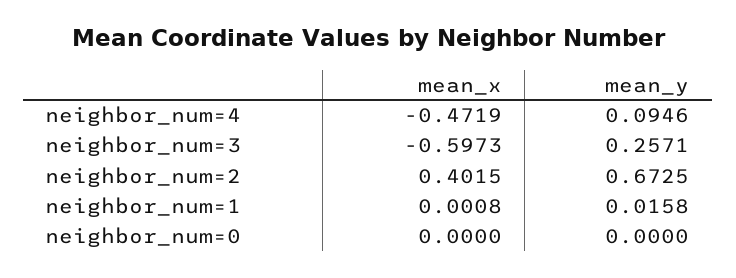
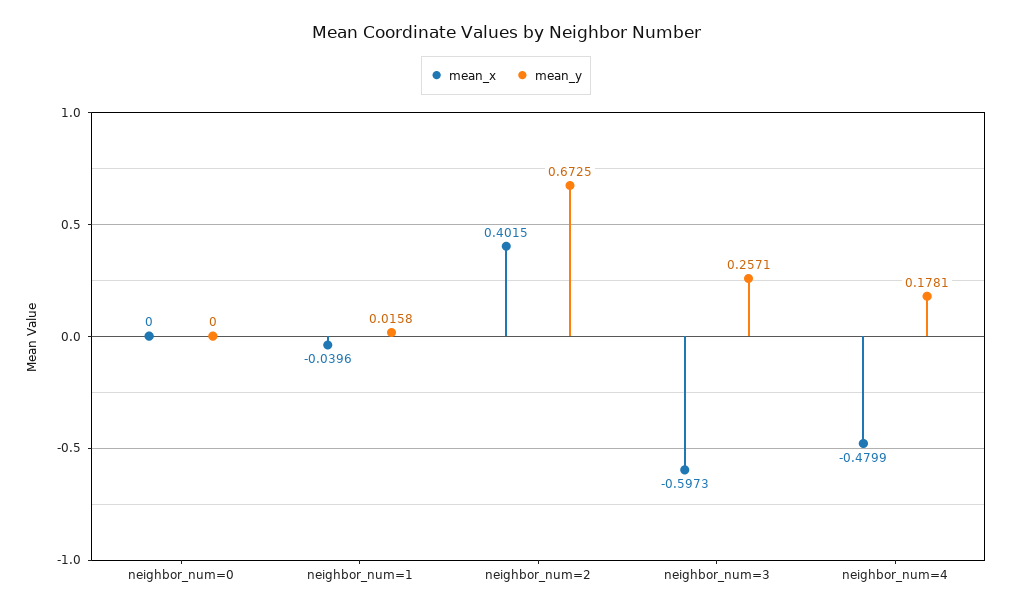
  {
    "mean_x": {
-     "neighbor_num=4": -0.4719,
+     "neighbor_num=4": -0.4799,
      "neighbor_num=3": -0.5973,
      "neighbor_num=2": 0.4015,
-     "neighbor_num=1": 0.0008,
+     "neighbor_num=1": -0.0396,
      "neighbor_num=0": 0
    },
    "mean_y": {
-     "neighbor_num=4": 0.0946,
+     "neighbor_num=4": 0.1781,
      "neighbor_num=3": 0.2571,
      "neighbor_num=2": 0.6725,
      "neighbor_num=1": 0.0158,
      "neighbor_num=0": 0
    }
  }

